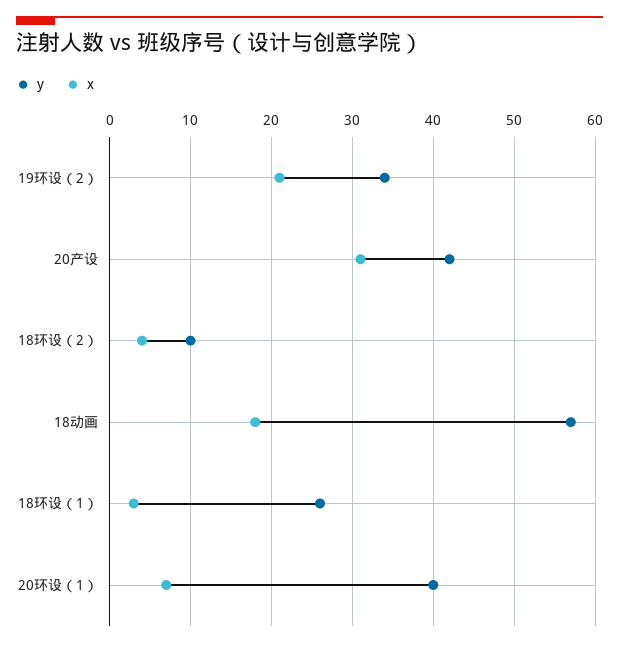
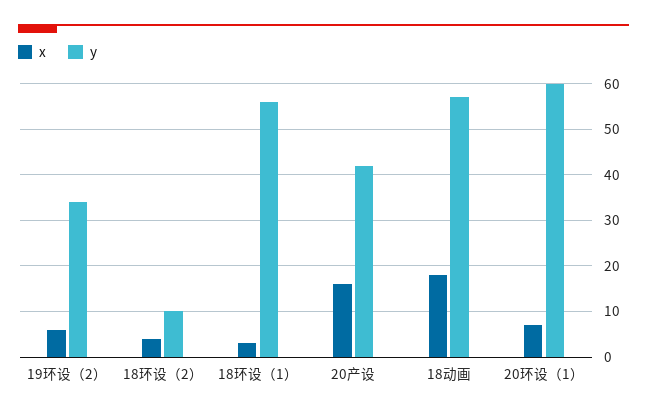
  {
    "y": {
      "19环设（2）": 34,
      "20产设": 42,
      "18环设（2）": 10,
      "18动画": 57,
-     "18环设（1）": 26,
+     "18环设（1）": 55,
-     "20环设（1）": 40
+     "20环设（1）": 60
    },
    "x": {
-     "19环设（2）": 21,
+     "19环设（2）": 5,
-     "20产设": 31,
+     "20产设": 15,
      "18环设（2）": 4,
      "18动画": 18,
      "18环设（1）": 3,
      "20环设（1）": 7
    }
  }

